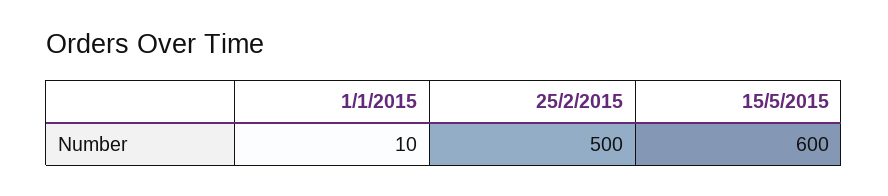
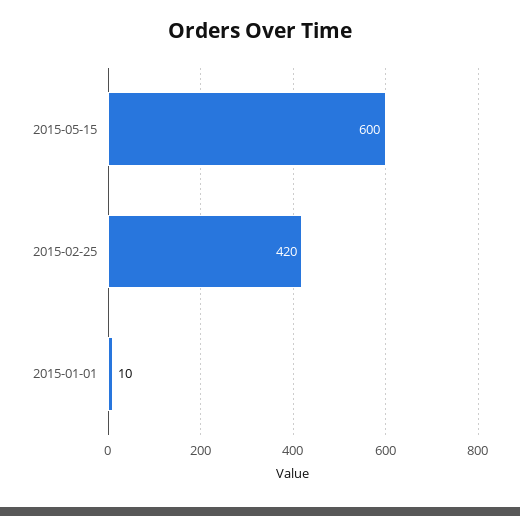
  {
    "1/1/2015": 10,
-   "25/2/2015": 500,
+   "25/2/2015": 420,
    "15/5/2015": 600
  }

